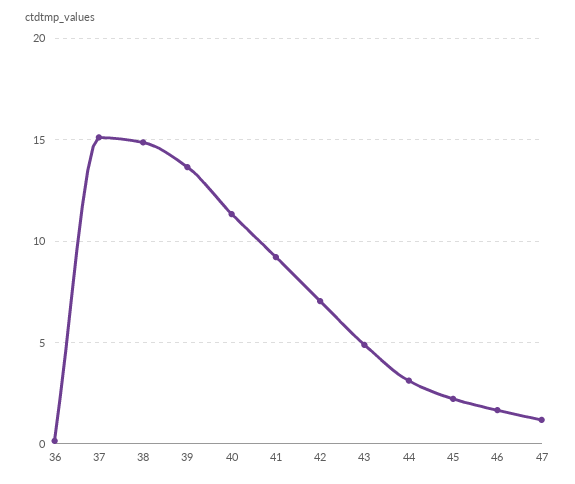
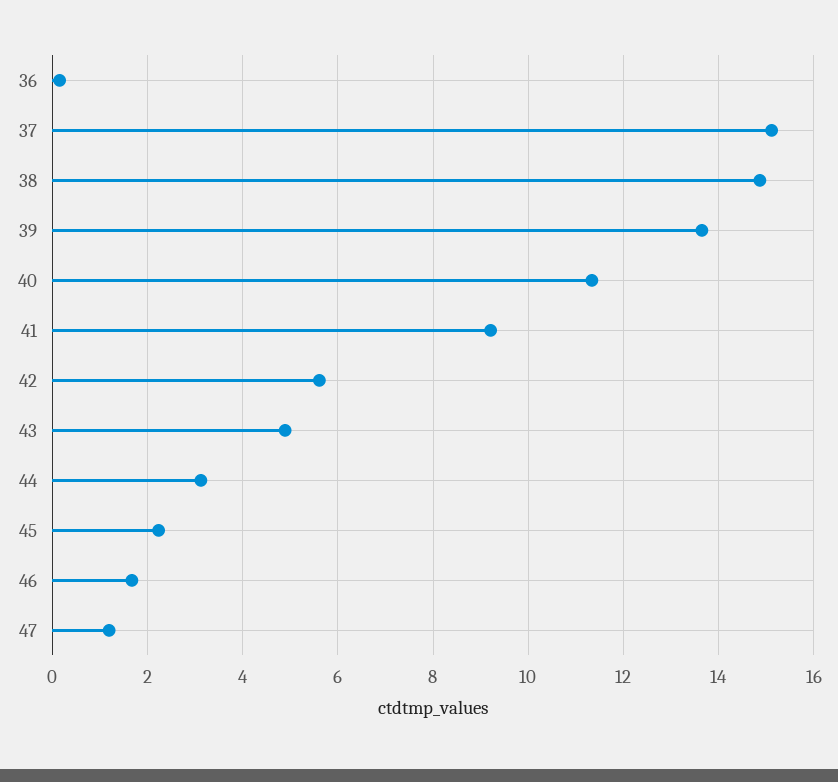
  {
    "36": 0.2,
    "37": 15.2,
    "38": 14.8,
    "39": 13.6,
    "40": 11.4,
    "41": 9.2,
-   "42": 7,
+   "42": 5.6,
    "43": 4.8,
    "44": 3.2,
    "45": 2.2,
    "46": 1.6,
    "47": 1.2
  }

